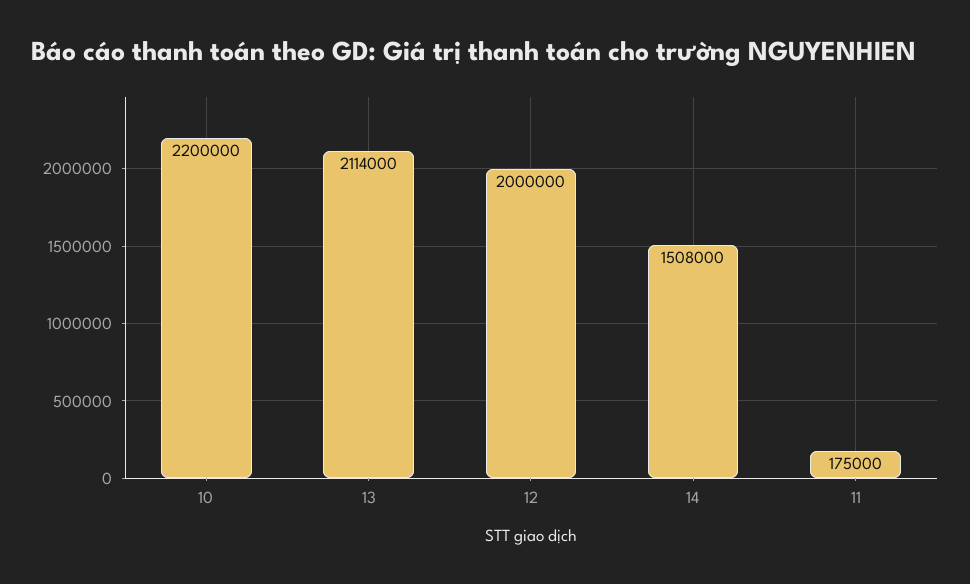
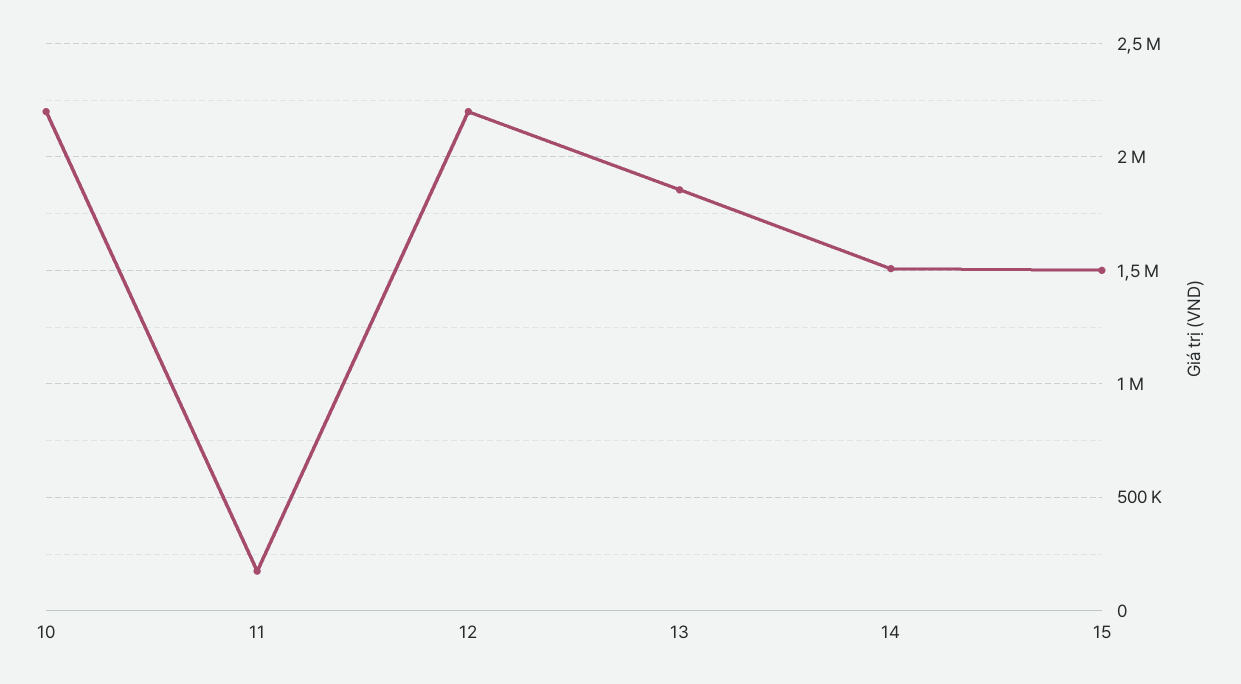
  {
    "10": 2200000,
-   "13": 2114000,
+   "13": 1850000,
-   "12": 2000000,
+   "12": 2200000,
    "14": 1508000,
-   "11": 175000
+   "11": 175000,
+   "15": 1500000
  }

